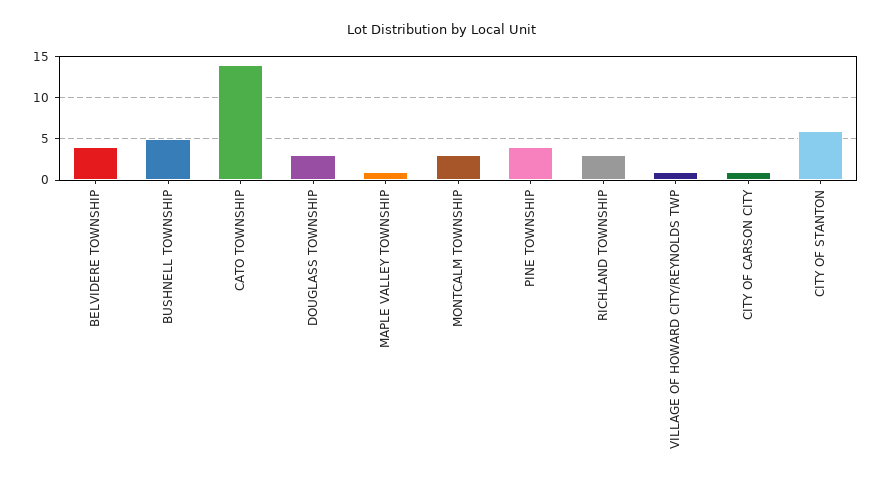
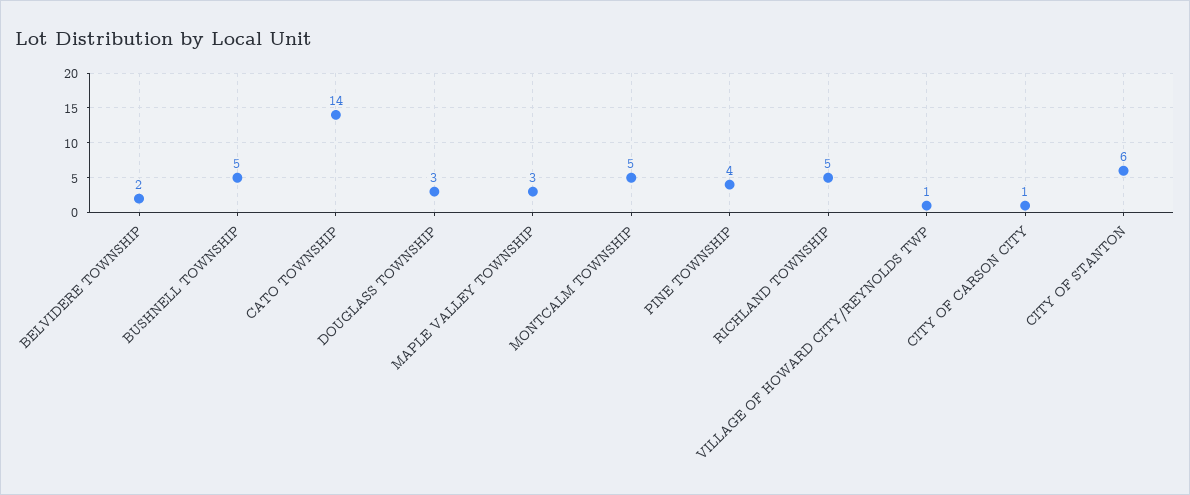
  {
-   "BELVIDERE TOWNSHIP": 4,
+   "BELVIDERE TOWNSHIP": 2,
    "BUSHNELL TOWNSHIP": 5,
    "CATO TOWNSHIP": 14,
    "DOUGLASS TOWNSHIP": 3,
-   "MAPLE VALLEY TOWNSHIP": 1,
+   "MAPLE VALLEY TOWNSHIP": 3,
-   "MONTCALM TOWNSHIP": 3,
+   "MONTCALM TOWNSHIP": 5,
    "PINE TOWNSHIP": 4,
-   "RICHLAND TOWNSHIP": 3,
+   "RICHLAND TOWNSHIP": 5,
    "VILLAGE OF HOWARD CITY/REYNOLDS TWP": 1,
    "CITY OF CARSON CITY": 1,
    "CITY OF STANTON": 6
  }

